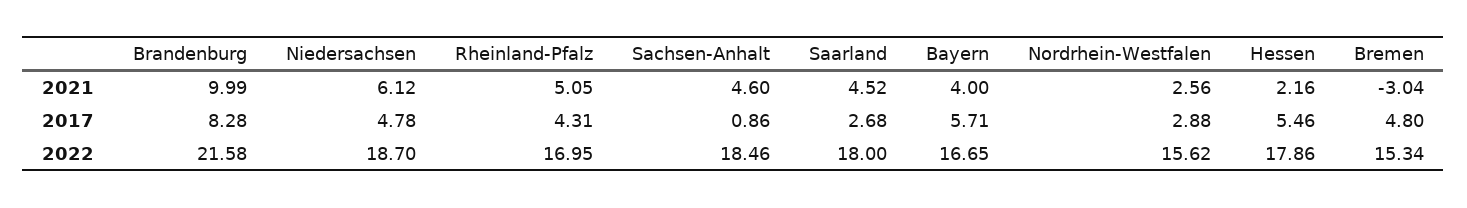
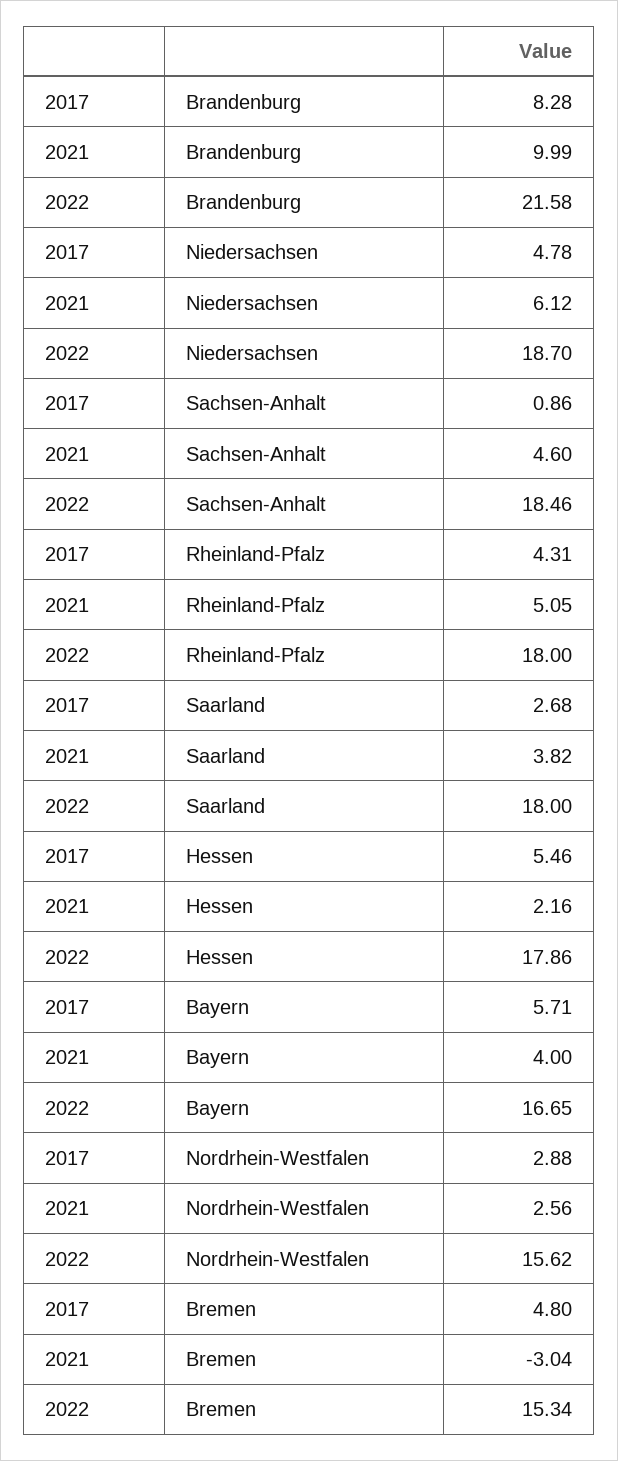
  {
    "Brandenburg": {
      "2021": 9.99,
      "2017": 8.28,
      "2022": 21.58
    },
    "Niedersachsen": {
      "2021": 6.12,
      "2017": 4.78,
      "2022": 18.7
    },
    "Rheinland-Pfalz": {
      "2021": 5.05,
      "2017": 4.31,
-     "2022": 16.95
+     "2022": 18
    },
    "Sachsen-Anhalt": {
      "2021": 4.6,
      "2017": 0.86,
      "2022": 18.46
    },
    "Saarland": {
-     "2021": 4.52,
+     "2021": 3.82,
      "2017": 2.68,
      "2022": 18
    },
    "Bayern": {
      "2021": 4,
      "2017": 5.71,
      "2022": 16.65
    },
    "Nordrhein-Westfalen": {
      "2021": 2.56,
      "2017": 2.88,
      "2022": 15.62
    },
    "Hessen": {
      "2021": 2.16,
      "2017": 5.46,
      "2022": 17.86
    },
    "Bremen": {
      "2021": -3.04,
      "2017": 4.8,
      "2022": 15.34
    }
  }

